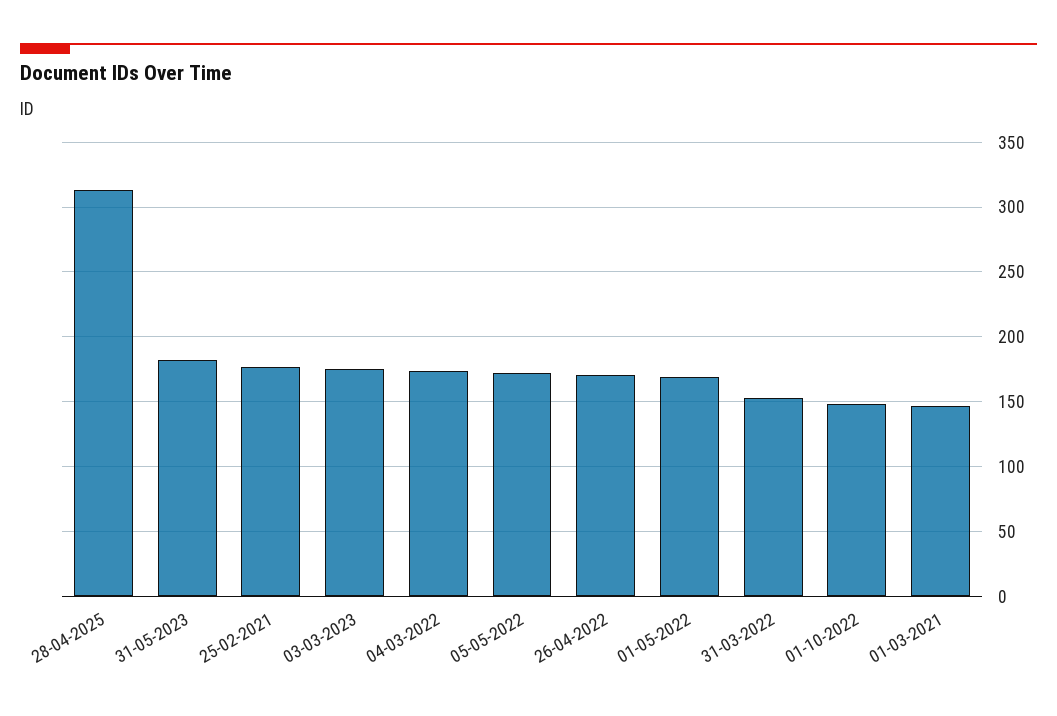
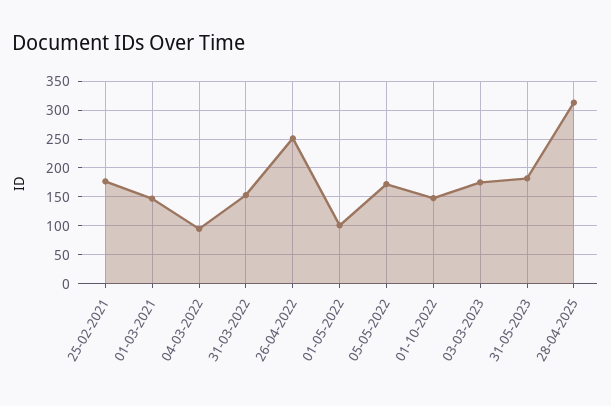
  {
    "28-04-2025": 315,
    "31-05-2023": 180,
    "25-02-2021": 175,
    "03-03-2023": 175,
-   "04-03-2022": 175,
+   "04-03-2022": 100,
    "05-05-2022": 170,
-   "26-04-2022": 170,
+   "26-04-2022": 250,
-   "01-05-2022": 170,
+   "01-05-2022": 100,
    "31-03-2022": 155,
    "01-10-2022": 150,
    "01-03-2021": 145
  }

